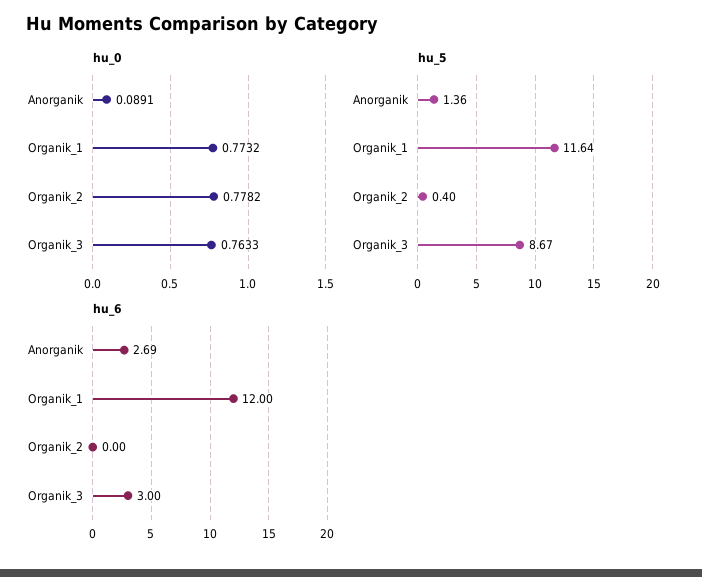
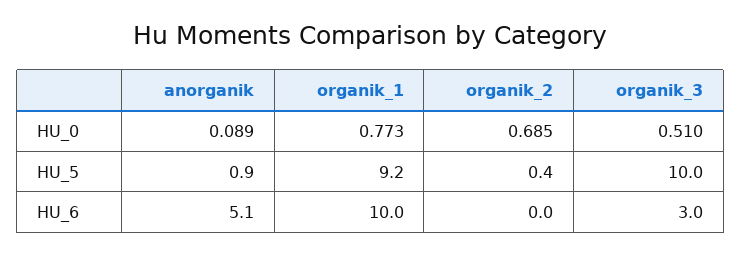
  {
    "hu_0": {
      "Anorganik": 0.0891,
      "Organik_1": 0.7732,
-     "Organik_2": 0.7782,
+     "Organik_2": 0.685,
-     "Organik_3": 0.7633
+     "Organik_3": 0.51
    },
    "hu_5": {
-     "Anorganik": 1.36,
+     "Anorganik": 0.9,
-     "Organik_1": 11.64,
+     "Organik_1": 9.2,
      "Organik_2": 0.4,
-     "Organik_3": 8.67
+     "Organik_3": 10
    },
    "hu_6": {
-     "Anorganik": 2.69,
+     "Anorganik": 5.1,
-     "Organik_1": 12,
+     "Organik_1": 10,
      "Organik_2": 0,
      "Organik_3": 3
    }
  }

